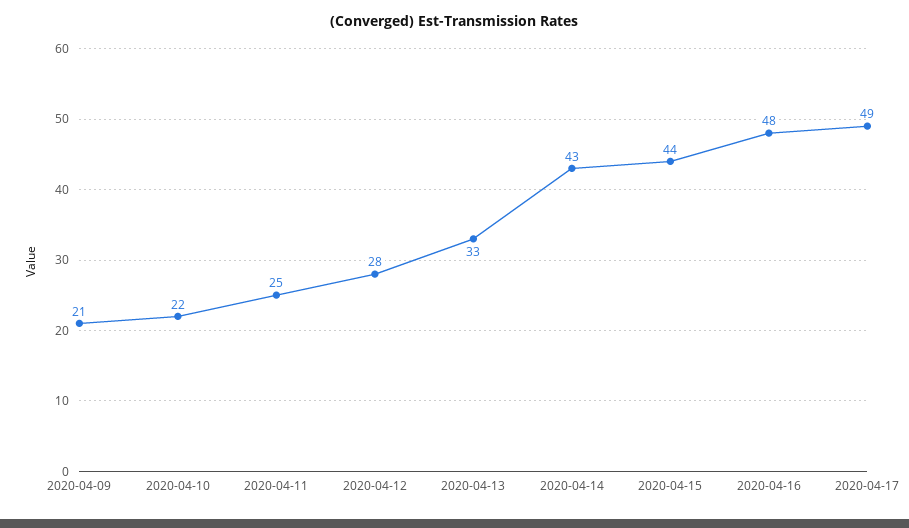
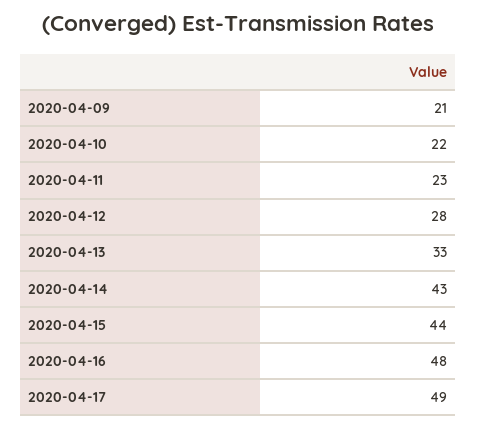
  {
    "2020-04-09": 21,
    "2020-04-10": 22,
-   "2020-04-11": 25,
+   "2020-04-11": 23,
    "2020-04-12": 28,
    "2020-04-13": 33,
    "2020-04-14": 43,
    "2020-04-15": 44,
    "2020-04-16": 48,
    "2020-04-17": 49
  }

